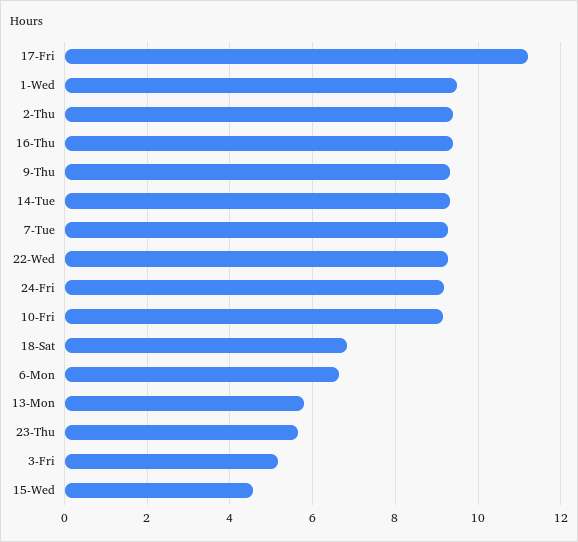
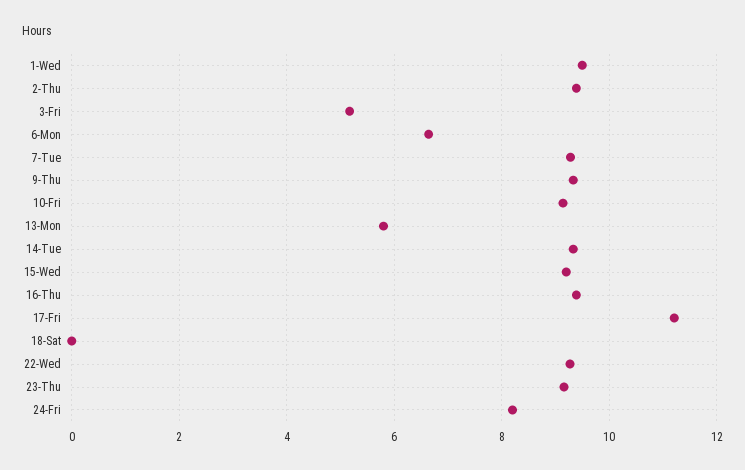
  {
    "17-Fri": 11.2,
    "1-Wed": 9.6,
    "2-Thu": 9.4,
    "16-Thu": 9.4,
    "9-Thu": 9.4,
    "14-Tue": 9.4,
    "7-Tue": 9.2,
    "22-Wed": 9.2,
-   "24-Fri": 9.2,
+   "24-Fri": 8.2,
    "10-Fri": 9.2,
-   "18-Sat": 6.8,
+   "18-Sat": 0,
    "6-Mon": 6.6,
    "13-Mon": 5.8,
-   "23-Thu": 5.6,
+   "23-Thu": 9.2,
    "3-Fri": 5.2,
-   "15-Wed": 4.6
+   "15-Wed": 9.2
  }

